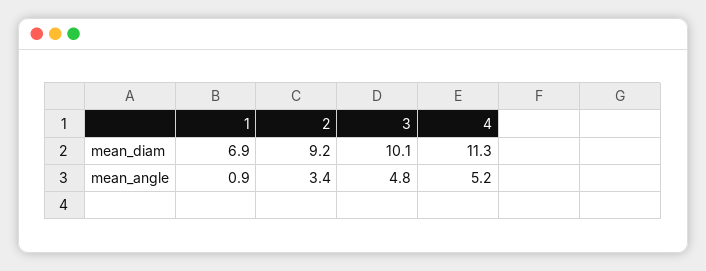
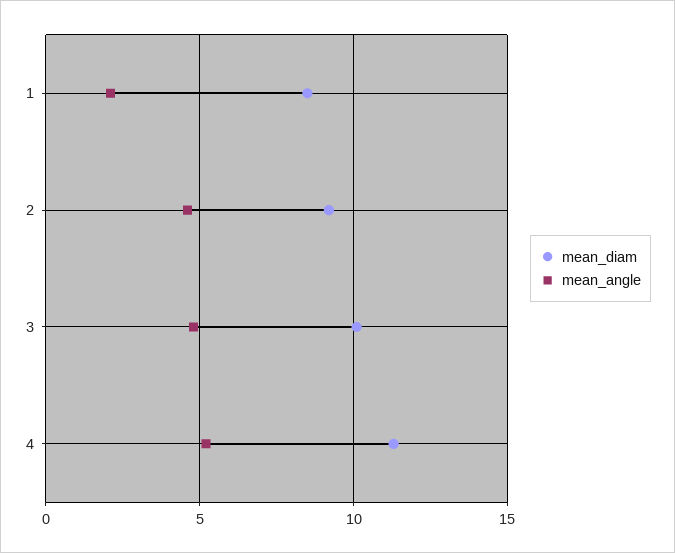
  {
    "mean_diam": {
-     "1": 6.9,
+     "1": 8.5,
      "2": 9.2,
      "3": 10.1,
      "4": 11.3
    },
    "mean_angle": {
-     "1": 0.9,
+     "1": 2,
-     "2": 3.4,
+     "2": 4.5,
      "3": 4.8,
      "4": 5.2
    }
  }

